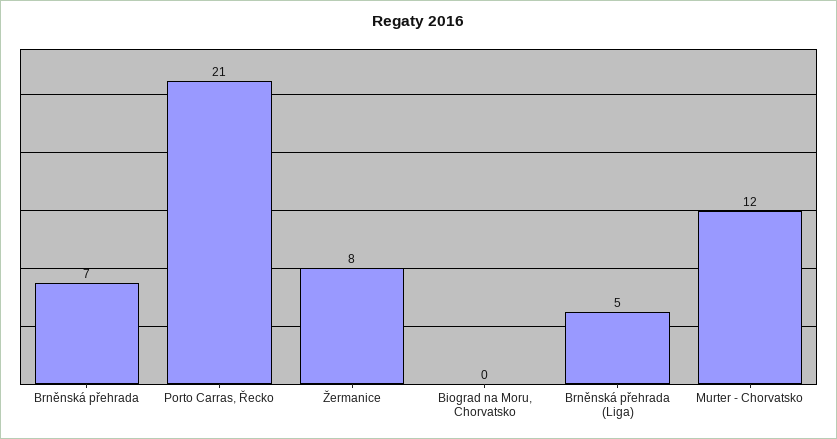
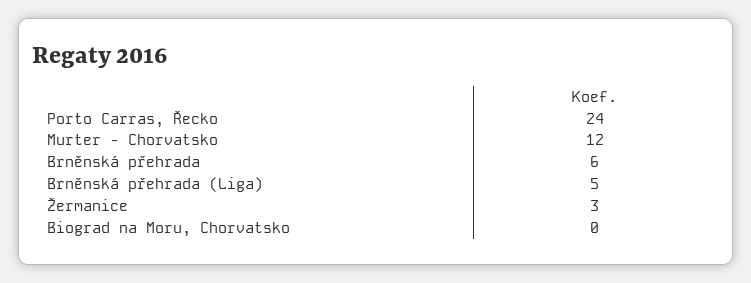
  {
-   "Brněnská přehrada": 7,
+   "Brněnská přehrada": 6,
-   "Porto Carras, Řecko": 21,
+   "Porto Carras, Řecko": 24,
-   "Žermanice": 8,
+   "Žermanice": 3,
    "Biograd na Moru, Chorvatsko": 0,
    "Brněnská přehrada (Liga)": 5,
    "Murter - Chorvatsko": 12
  }

